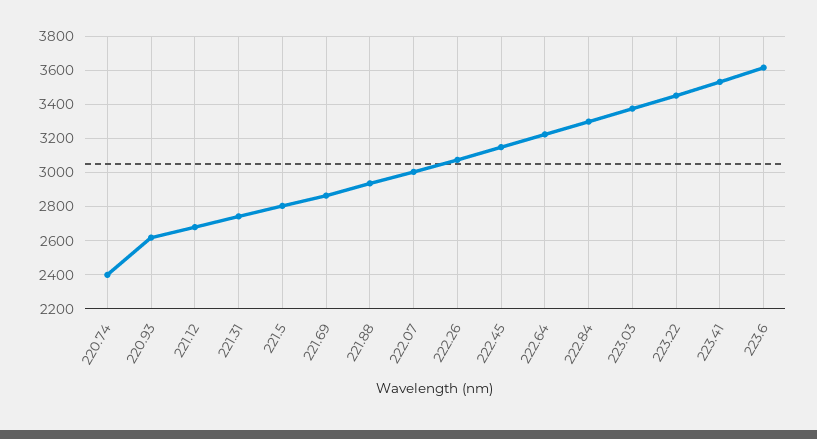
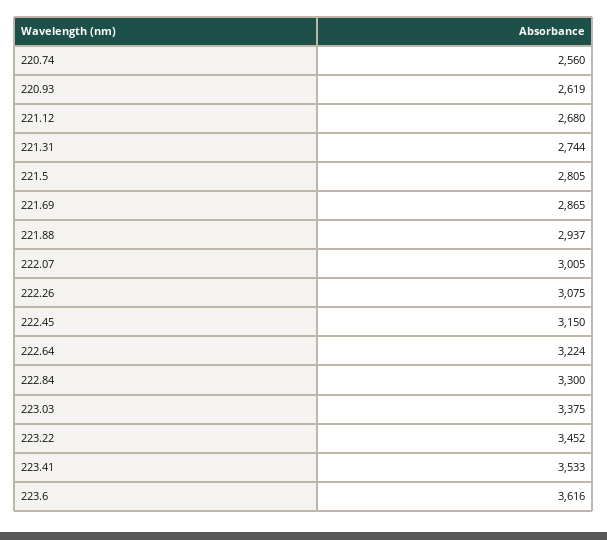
  {
-   "220.74": 2400,
+   "220.74": 2560,
    "220.93": 2619,
    "221.12": 2680,
    "221.31": 2744,
    "221.5": 2805,
    "221.69": 2865,
    "221.88": 2937,
    "222.07": 3005,
    "222.26": 3075,
    "222.45": 3150,
    "222.64": 3224,
    "222.84": 3300,
    "223.03": 3375,
    "223.22": 3452,
    "223.41": 3533,
    "223.6": 3616
  }

